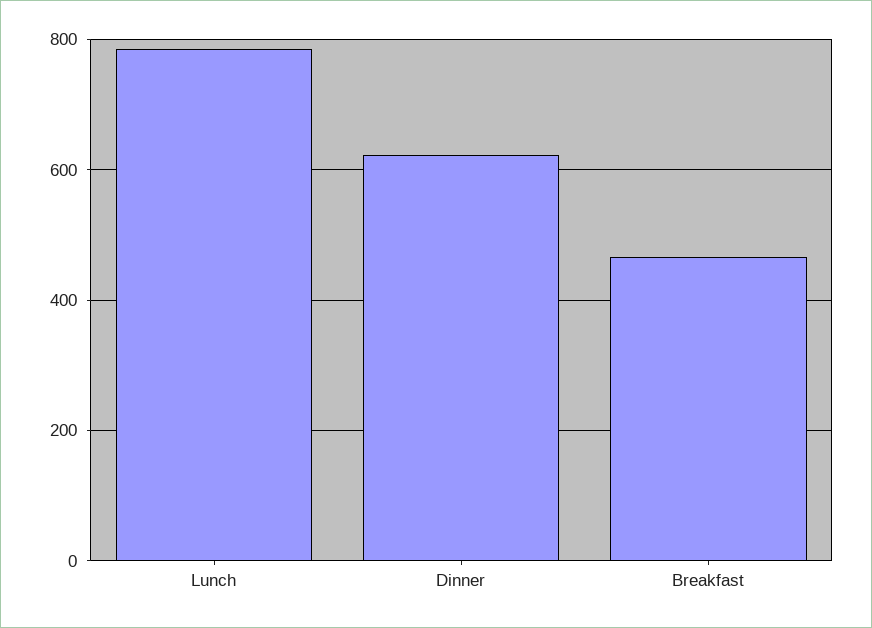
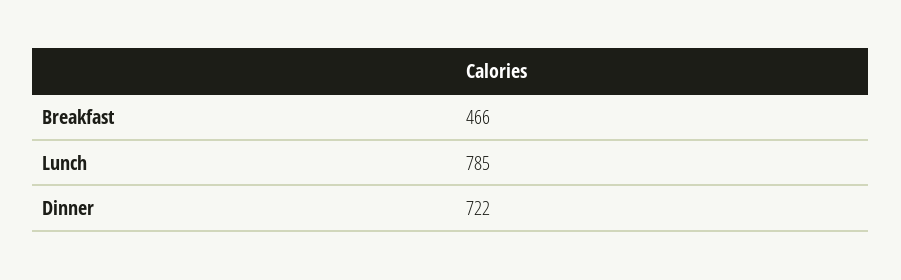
  {
    "Lunch": 785,
-   "Dinner": 620,
+   "Dinner": 722,
    "Breakfast": 466
  }

